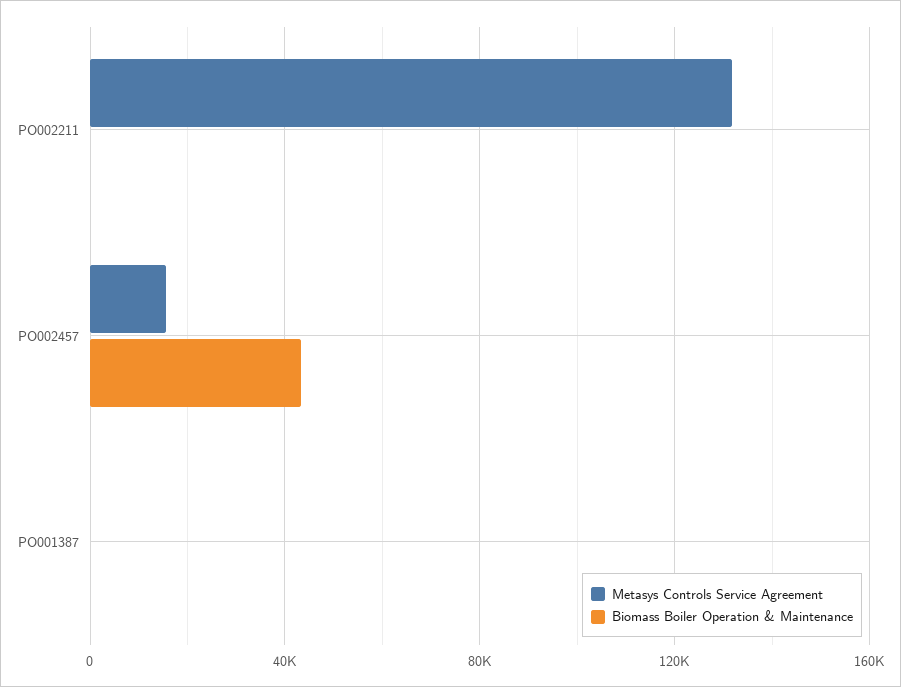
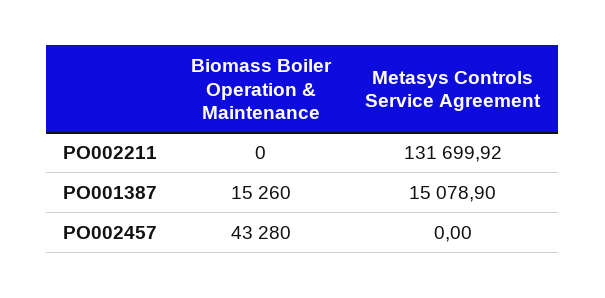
  {
    "Metasys Controls Service Agreement": {
      "PO002211": 131699.92,
-     "PO002457": 15000,
+     "PO002457": 0,
-     "PO001387": 0
+     "PO001387": 15078.9
    },
    "Biomass Boiler Operation & Maintenance": {
      "PO002211": 0,
      "PO002457": 43280,
-     "PO001387": 0
+     "PO001387": 15260
    }
  }

